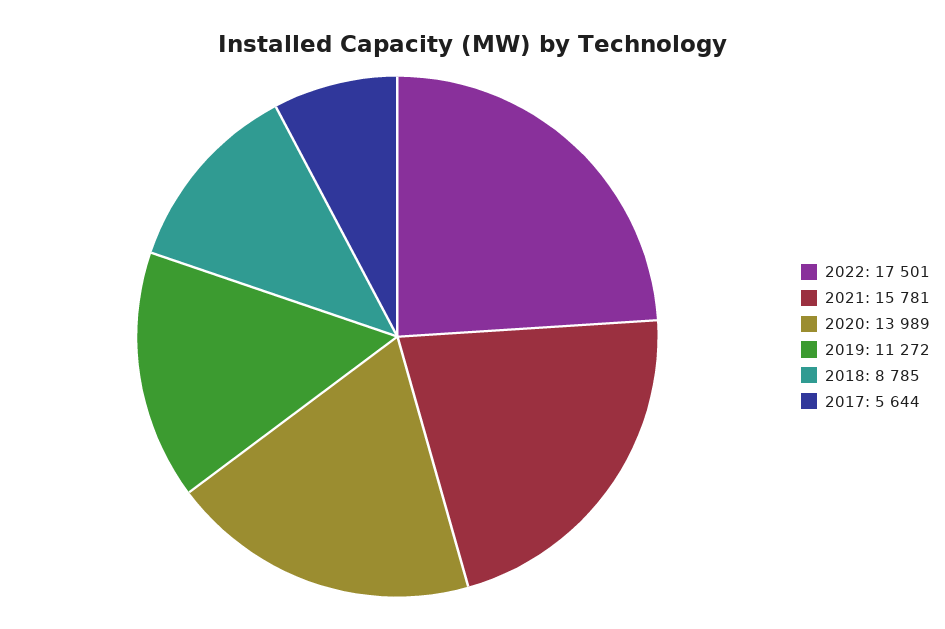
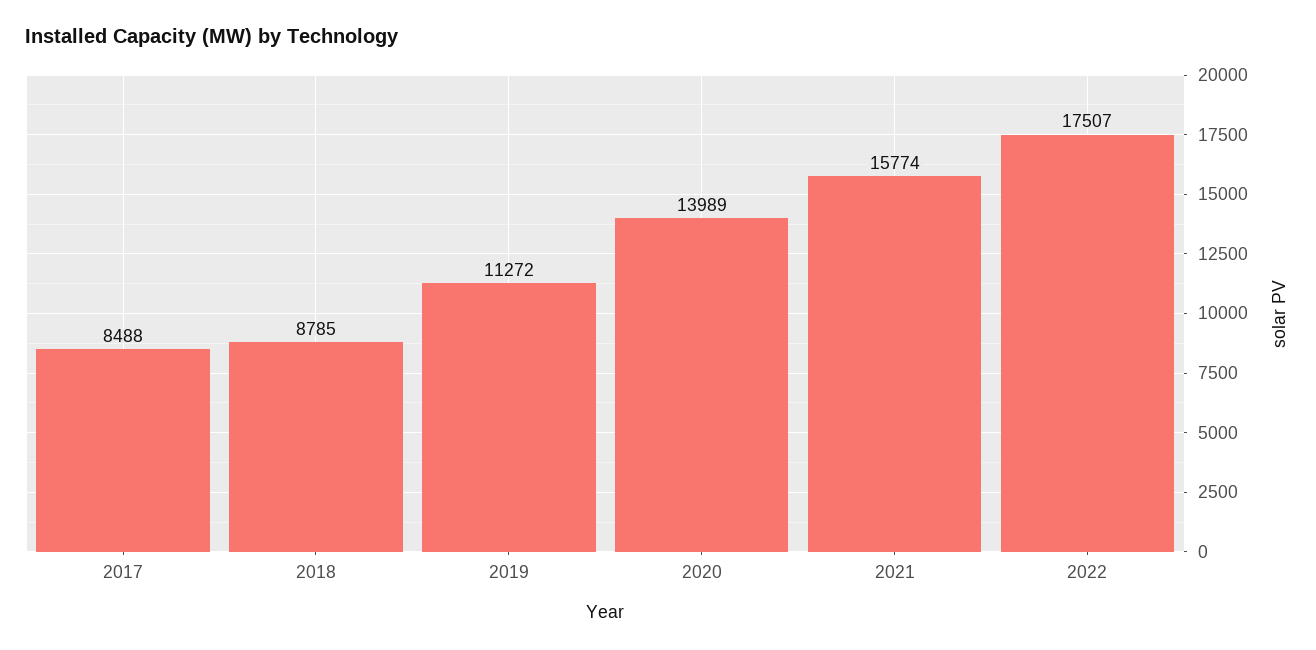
  {
-   "2022": 17501,
+   "2022": 17507,
-   "2021": 15781,
+   "2021": 15774,
    "2020": 13989,
    "2019": 11272,
    "2018": 8785,
-   "2017": 5644
+   "2017": 8488
  }

